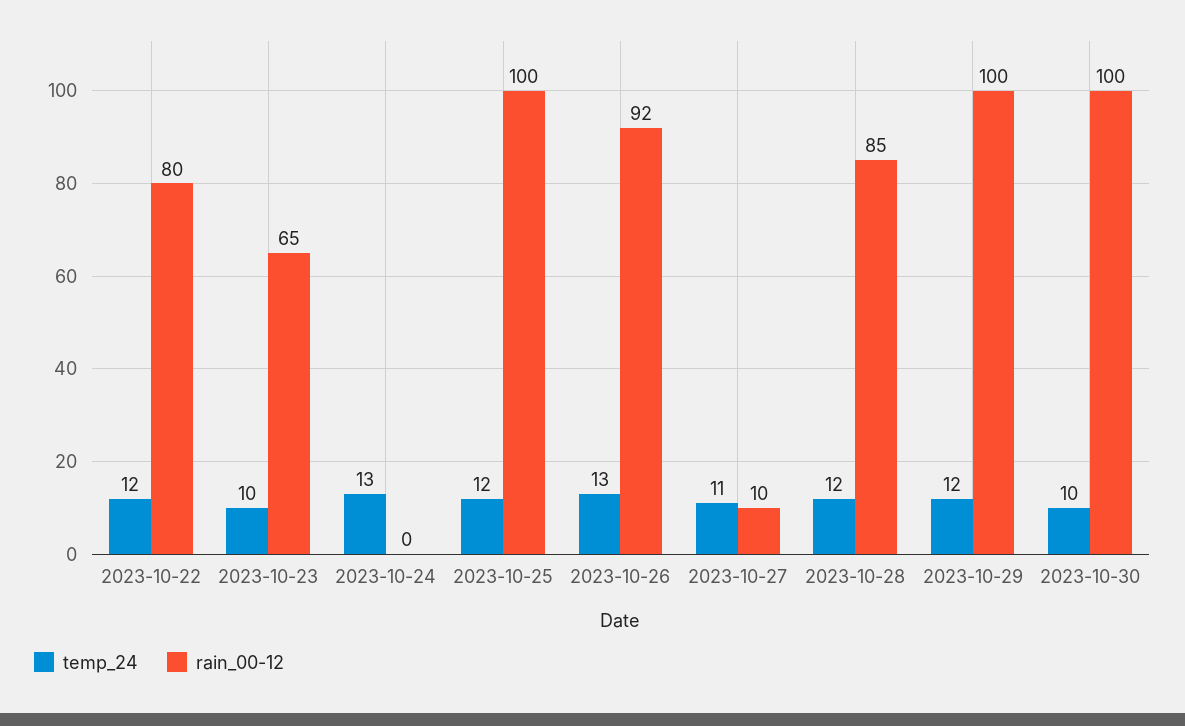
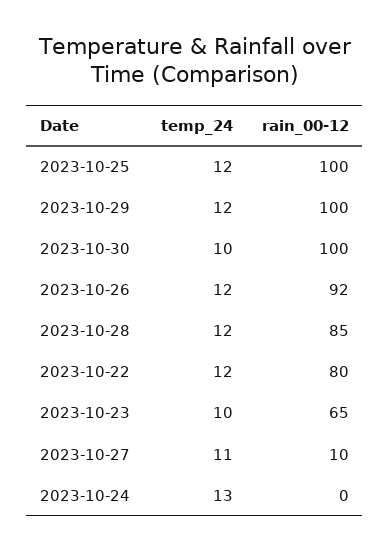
  {
    "temp_24": {
      "2023-10-22": 12,
      "2023-10-23": 10,
      "2023-10-24": 13,
      "2023-10-25": 12,
-     "2023-10-26": 13,
+     "2023-10-26": 12,
      "2023-10-27": 11,
      "2023-10-28": 12,
      "2023-10-29": 12,
      "2023-10-30": 10
    },
    "rain_00-12": {
      "2023-10-22": 80,
      "2023-10-23": 65,
      "2023-10-24": 0,
      "2023-10-25": 100,
      "2023-10-26": 92,
      "2023-10-27": 10,
      "2023-10-28": 85,
      "2023-10-29": 100,
      "2023-10-30": 100
    }
  }

